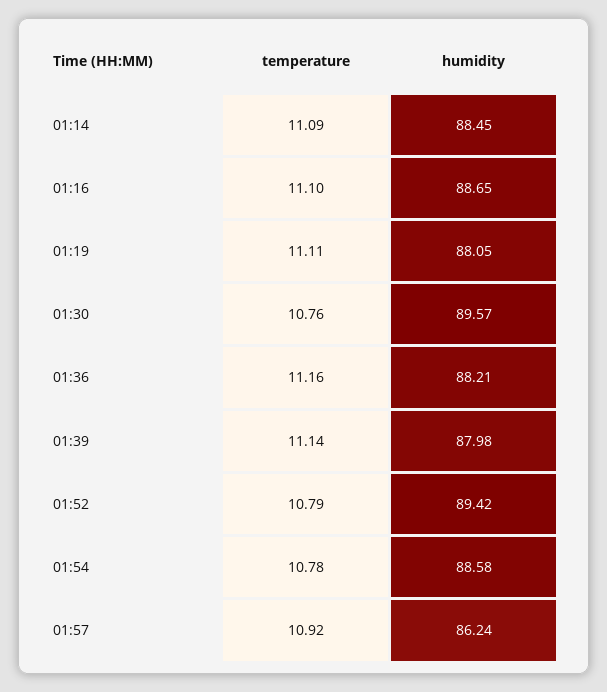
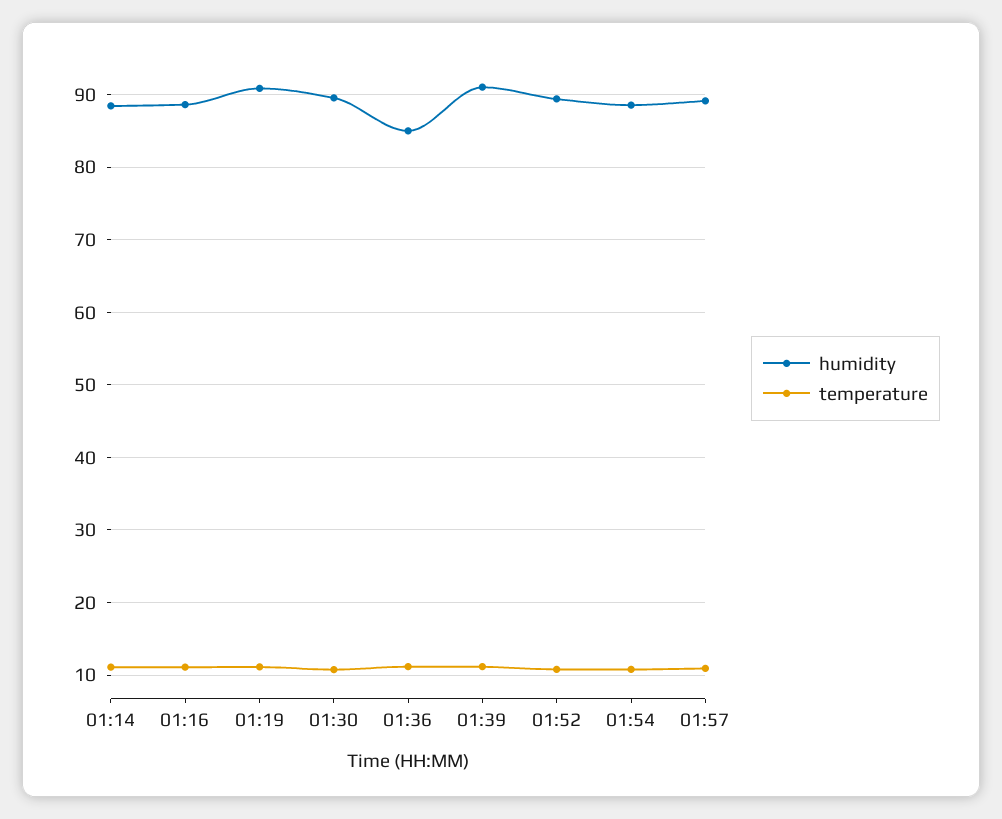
  {
    "temperature": {
      "01:14": 11.09,
      "01:16": 11.1,
      "01:19": 11.11,
      "01:30": 10.76,
      "01:36": 11.16,
      "01:39": 11.14,
      "01:52": 10.79,
      "01:54": 10.78,
      "01:57": 10.92
    },
    "humidity": {
      "01:14": 88.45,
      "01:16": 88.65,
-     "01:19": 88.05,
+     "01:19": 91,
      "01:30": 89.57,
-     "01:36": 88.21,
+     "01:36": 85,
-     "01:39": 87.98,
+     "01:39": 91,
      "01:52": 89.42,
      "01:54": 88.58,
-     "01:57": 86.24
+     "01:57": 89
    }
  }

